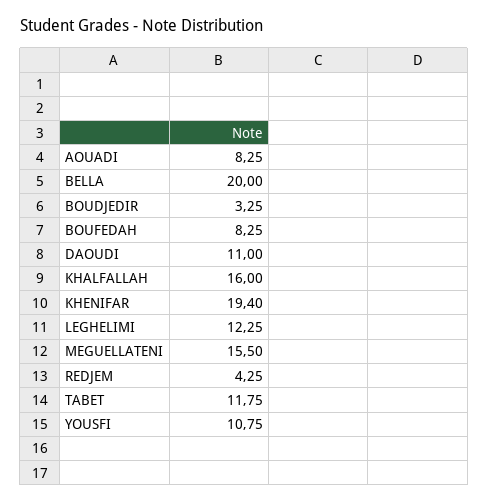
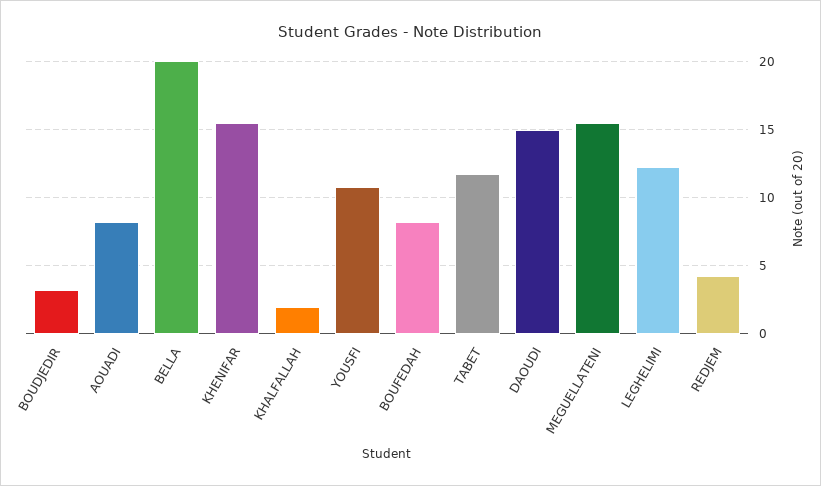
  {
    "AOUADI": 8.25,
    "BELLA": 20,
    "BOUDJEDIR": 3.25,
    "BOUFEDAH": 8.25,
-   "DAOUDI": 11,
+   "DAOUDI": 15,
-   "KHALFALLAH": 16,
+   "KHALFALLAH": 2,
-   "KHENIFAR": 19.4,
+   "KHENIFAR": 15.5,
    "LEGHELIMI": 12.25,
    "MEGUELLATENI": 15.5,
    "REDJEM": 4.25,
    "TABET": 11.75,
    "YOUSFI": 10.75
  }

